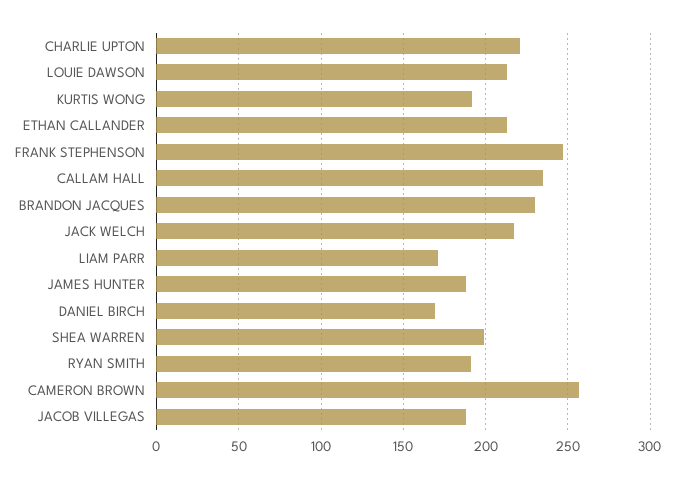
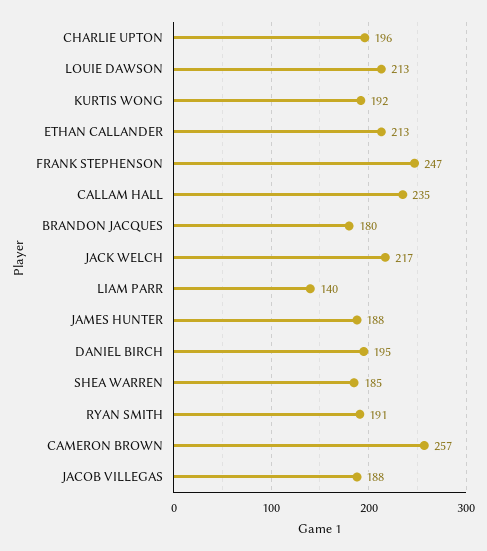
  {
-   "CHARLIE UPTON": 220,
+   "CHARLIE UPTON": 196,
    "LOUIE DAWSON": 213,
    "KURTIS WONG": 192,
    "ETHAN CALLANDER": 213,
    "FRANK STEPHENSON": 247,
    "CALLAM HALL": 235,
-   "BRANDON JACQUES": 230,
+   "BRANDON JACQUES": 180,
    "JACK WELCH": 217,
-   "LIAM PARR": 170,
+   "LIAM PARR": 140,
    "JAMES HUNTER": 188,
-   "DANIEL BIRCH": 170,
+   "DANIEL BIRCH": 195,
-   "SHEA WARREN": 200,
+   "SHEA WARREN": 185,
    "RYAN SMITH": 191,
    "CAMERON BROWN": 257,
    "JACOB VILLEGAS": 188
  }

